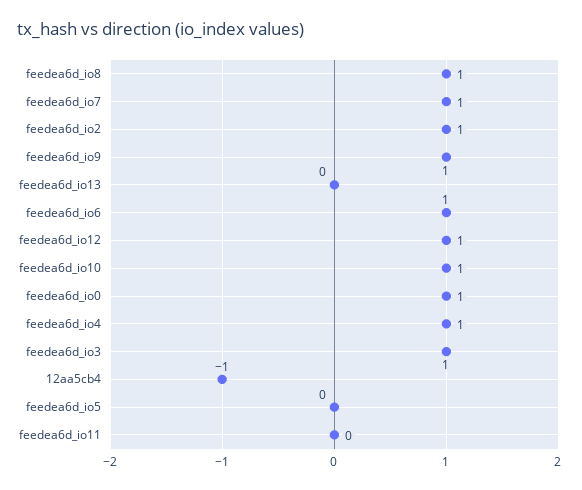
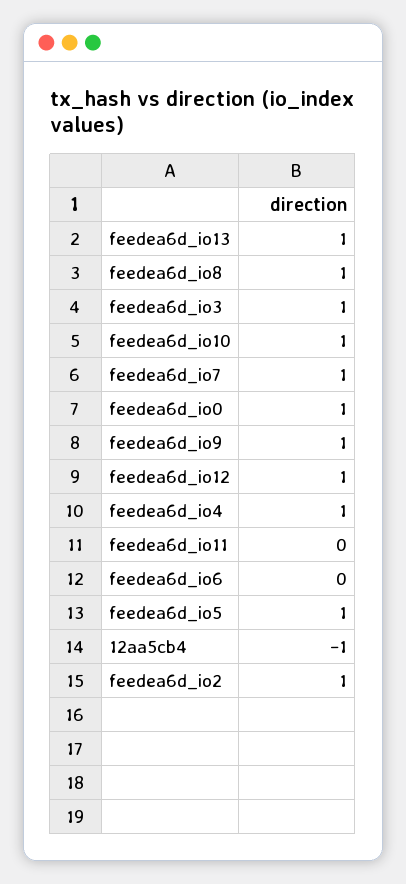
  {
    "feedea6d_io8": 1,
    "feedea6d_io7": 1,
    "feedea6d_io2": 1,
    "feedea6d_io9": 1,
-   "feedea6d_io13": 0,
+   "feedea6d_io13": 1,
-   "feedea6d_io6": 1,
+   "feedea6d_io6": 0,
    "feedea6d_io12": 1,
    "feedea6d_io10": 1,
    "feedea6d_io0": 1,
    "feedea6d_io4": 1,
    "feedea6d_io3": 1,
    "12aa5cb4": -1,
-   "feedea6d_io5": 0,
+   "feedea6d_io5": 1,
    "feedea6d_io11": 0
  }

